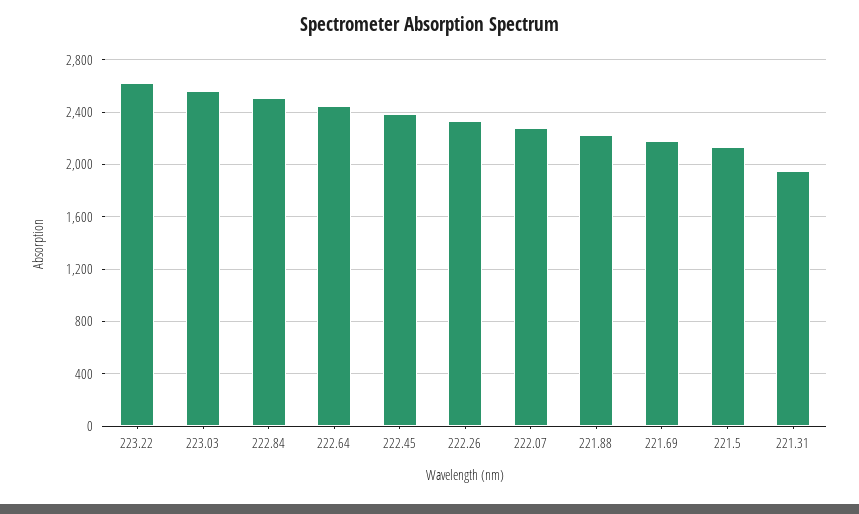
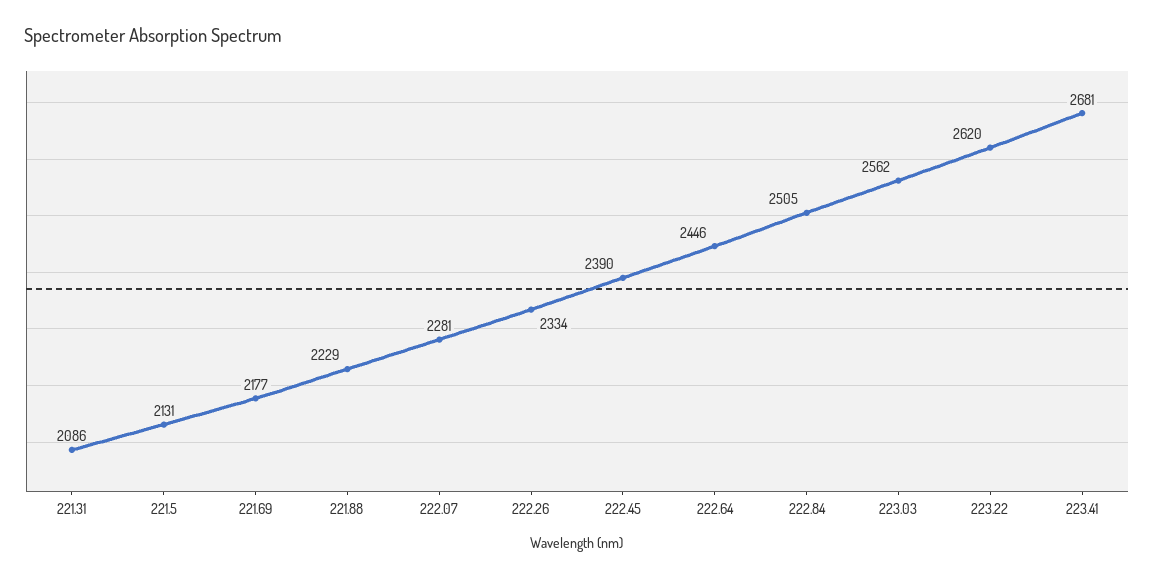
  {
    "223.22": 2620,
    "223.03": 2562,
    "222.84": 2505,
    "222.64": 2446,
    "222.45": 2390,
    "222.26": 2334,
    "222.07": 2281,
    "221.88": 2229,
    "221.69": 2177,
    "221.5": 2131,
-   "221.31": 1950
+   "221.31": 2086,
+   "223.41": 2681
  }

